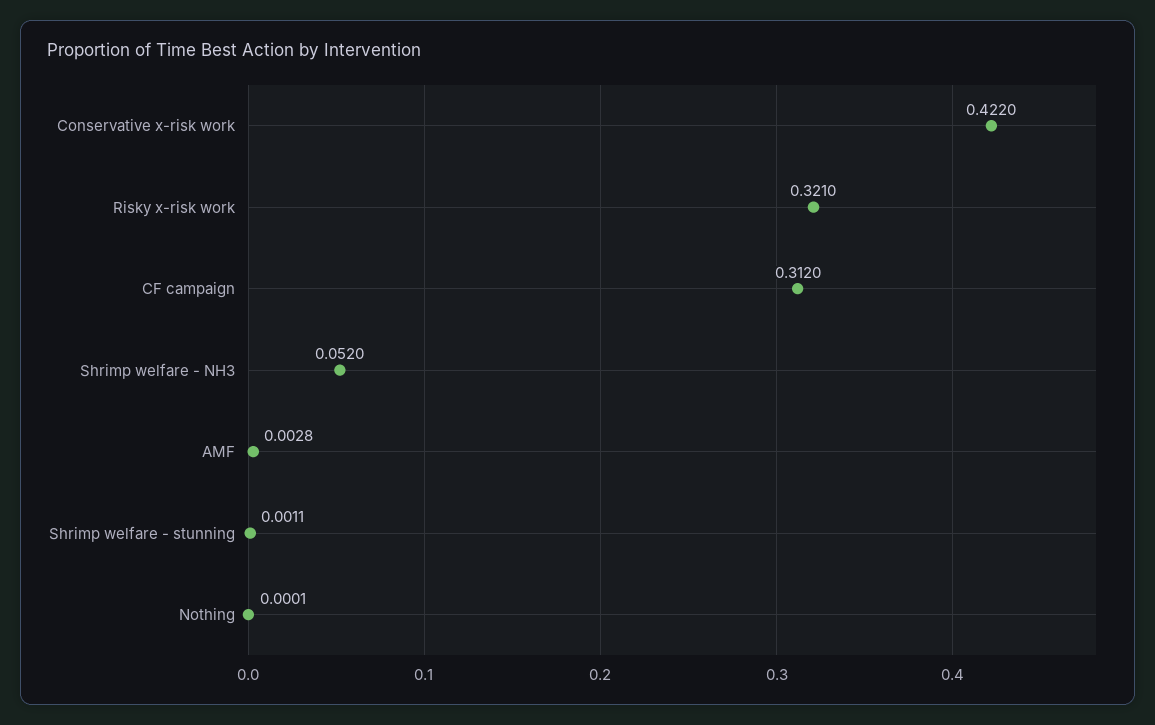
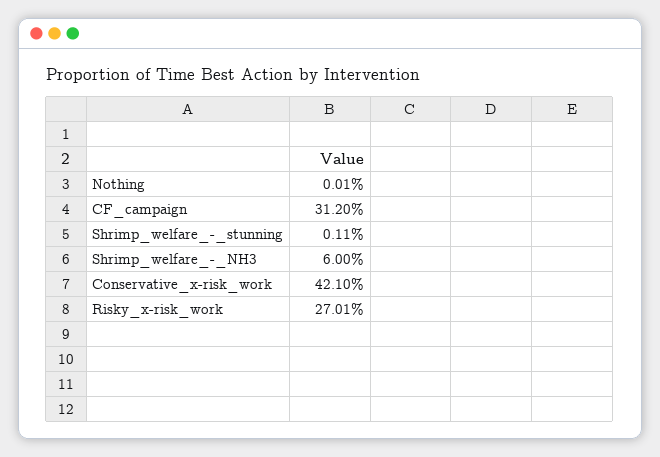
  {
-   "Conservative x-risk work": 0.422,
+   "Conservative x-risk work": 0.421,
-   "Risky x-risk work": 0.321,
+   "Risky x-risk work": 0.2701,
    "CF campaign": 0.312,
-   "Shrimp welfare - NH3": 0.052,
+   "Shrimp welfare - NH3": 0.06,
-   "AMF": 0.0028,
    "Shrimp welfare - stunning": 0.0011,
    "Nothing": 0.0001
  }

